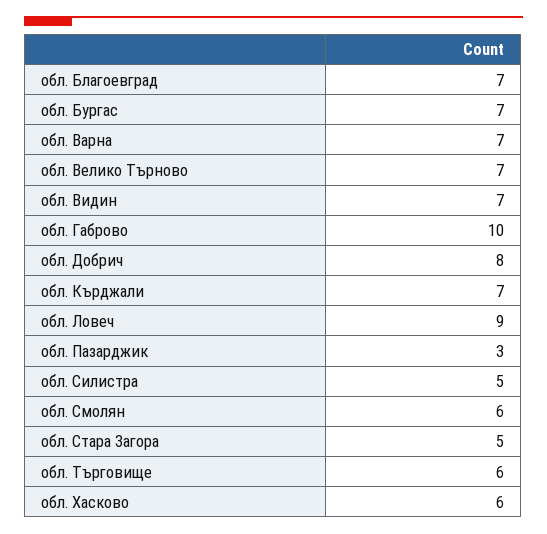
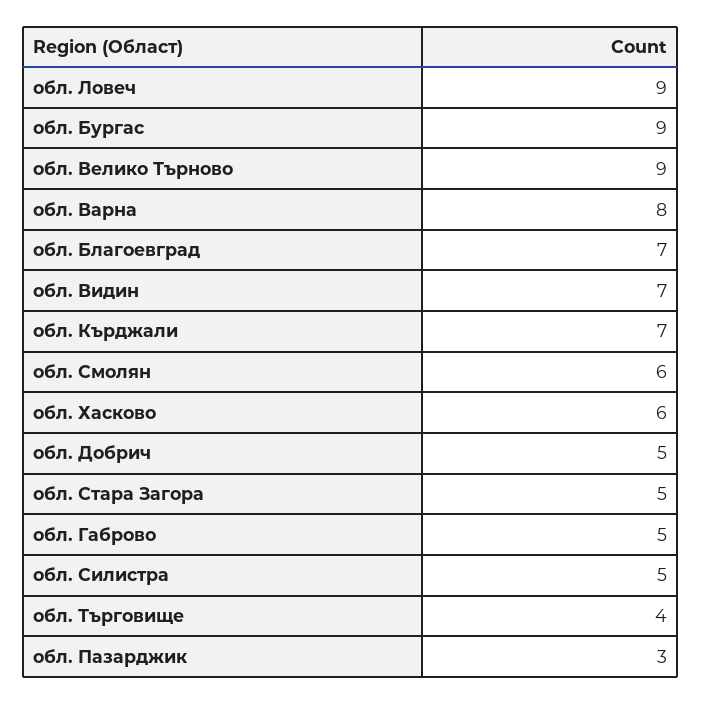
  {
    "обл. Благоевград": 7,
-   "обл. Бургас": 7,
+   "обл. Бургас": 9,
-   "обл. Варна": 7,
+   "обл. Варна": 8,
-   "обл. Велико Търново": 7,
+   "обл. Велико Търново": 9,
    "обл. Видин": 7,
-   "обл. Габрово": 10,
+   "обл. Габрово": 5,
-   "обл. Добрич": 8,
+   "обл. Добрич": 5,
    "обл. Кърджали": 7,
    "обл. Ловеч": 9,
    "обл. Пазарджик": 3,
    "обл. Силистра": 5,
    "обл. Смолян": 6,
    "обл. Стара Загора": 5,
-   "обл. Търговище": 6,
+   "обл. Търговище": 4,
    "обл. Хасково": 6
  }

